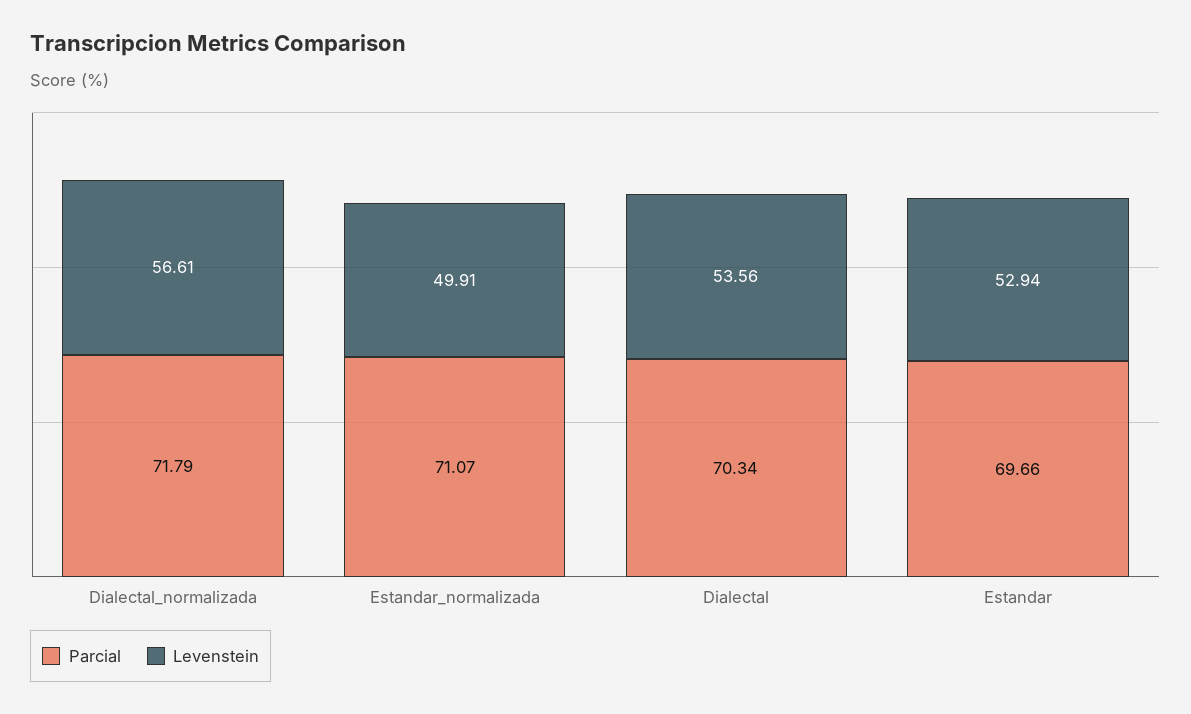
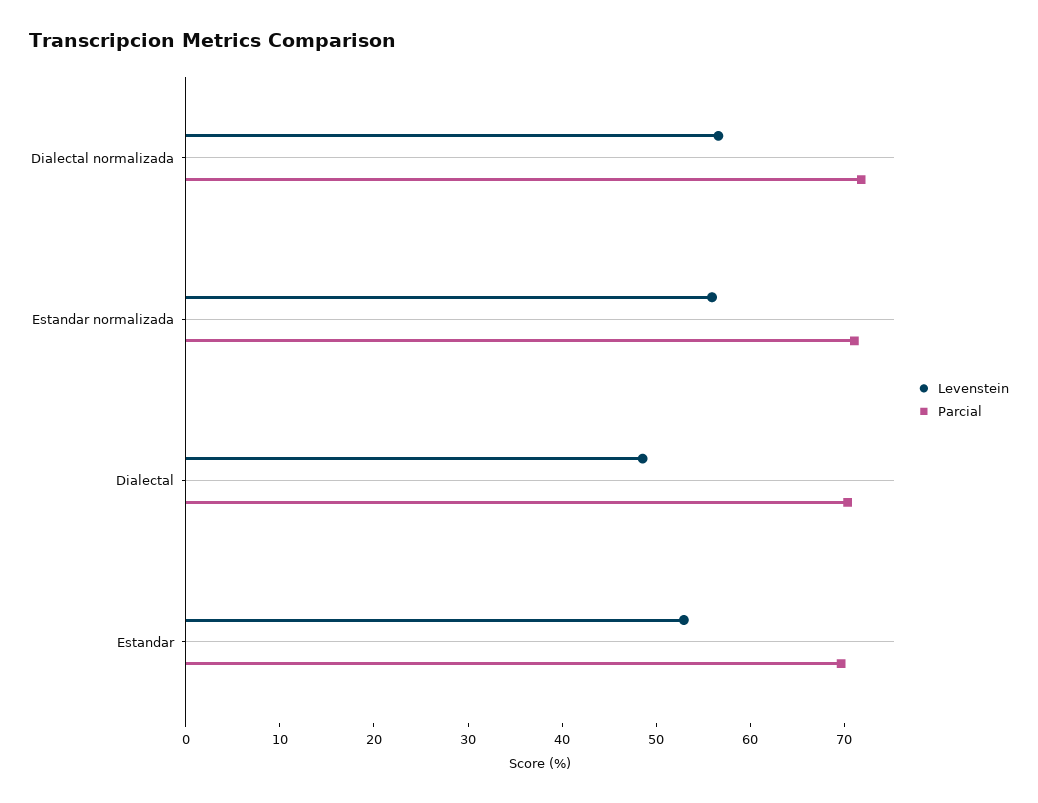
  {
    "Parcial": {
      "Dialectal_normalizada": 71.79,
      "Estandar_normalizada": 71.07,
      "Dialectal": 70.34,
      "Estandar": 69.66
    },
    "Levenstein": {
      "Dialectal_normalizada": 56.61,
-     "Estandar_normalizada": 49.91,
+     "Estandar_normalizada": 56,
-     "Dialectal": 53.56,
+     "Dialectal": 48,
      "Estandar": 52.94
    }
  }

